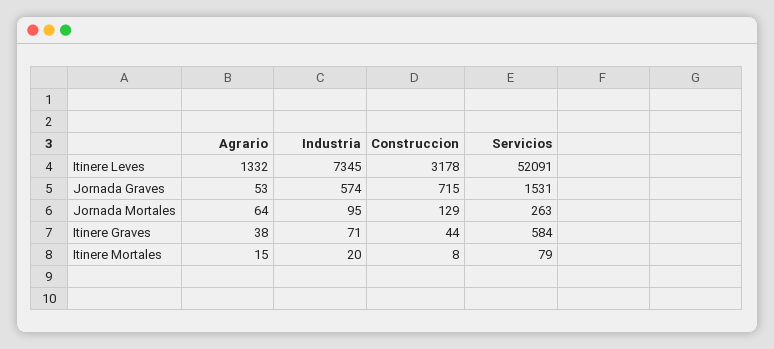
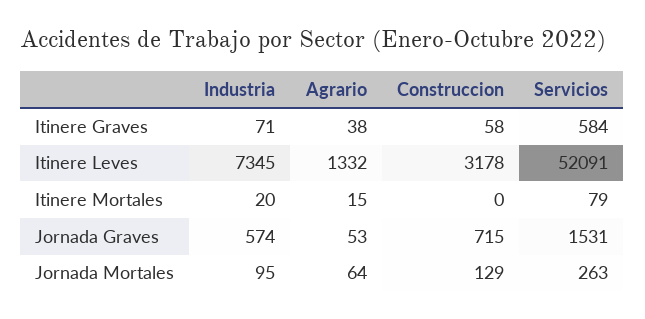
  {
    "Agrario": {
      "Itinere Leves": 1332,
      "Jornada Graves": 53,
      "Jornada Mortales": 64,
      "Itinere Graves": 38,
      "Itinere Mortales": 15
    },
    "Industria": {
      "Itinere Leves": 7345,
      "Jornada Graves": 574,
      "Jornada Mortales": 95,
      "Itinere Graves": 71,
      "Itinere Mortales": 20
    },
    "Construccion": {
      "Itinere Leves": 3178,
      "Jornada Graves": 715,
      "Jornada Mortales": 129,
-     "Itinere Graves": 44,
+     "Itinere Graves": 58,
-     "Itinere Mortales": 8
+     "Itinere Mortales": 0
    },
    "Servicios": {
      "Itinere Leves": 52091,
      "Jornada Graves": 1531,
      "Jornada Mortales": 263,
      "Itinere Graves": 584,
      "Itinere Mortales": 79
    }
  }

